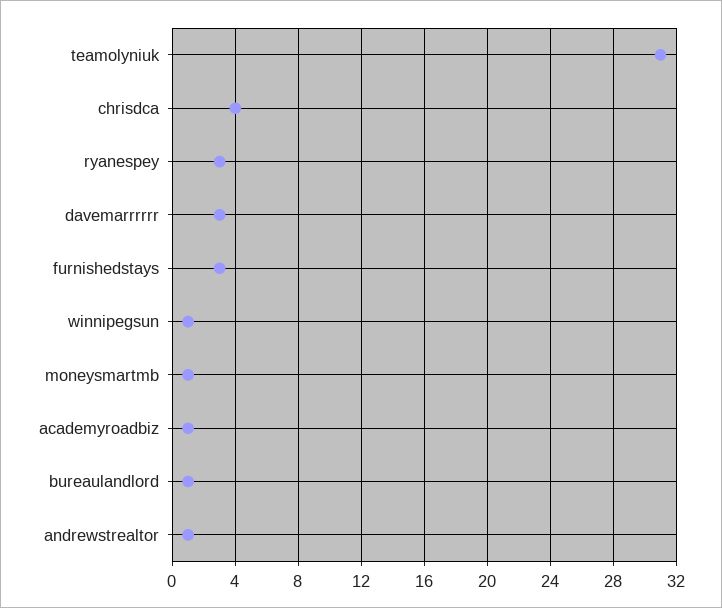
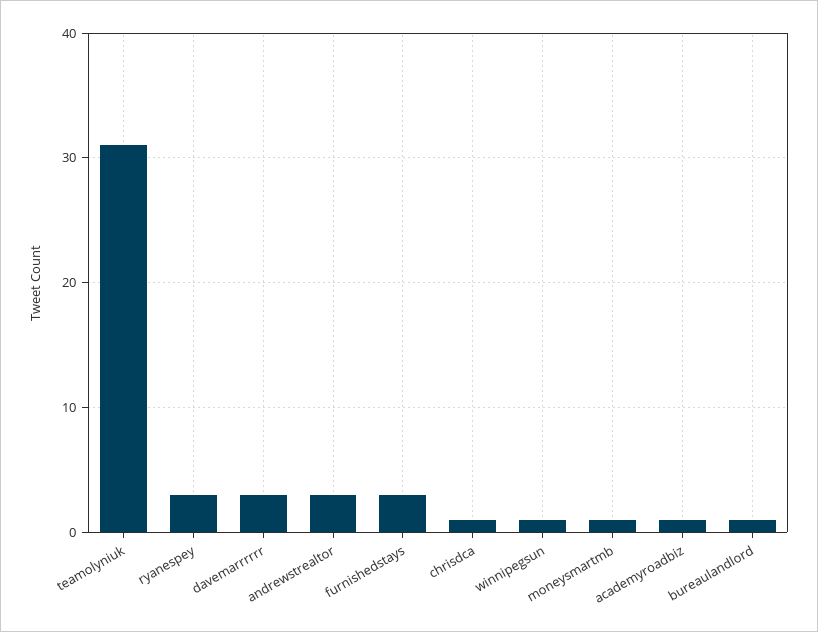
  {
    "teamolyniuk": 31,
-   "chrisdca": 4,
+   "chrisdca": 1,
    "ryanespey": 3,
    "davemarrrrrr": 3,
    "furnishedstays": 3,
    "winnipegsun": 1,
    "moneysmartmb": 1,
    "academyroadbiz": 1,
    "bureaulandlord": 1,
-   "andrewstrealtor": 1
+   "andrewstrealtor": 3
  }

